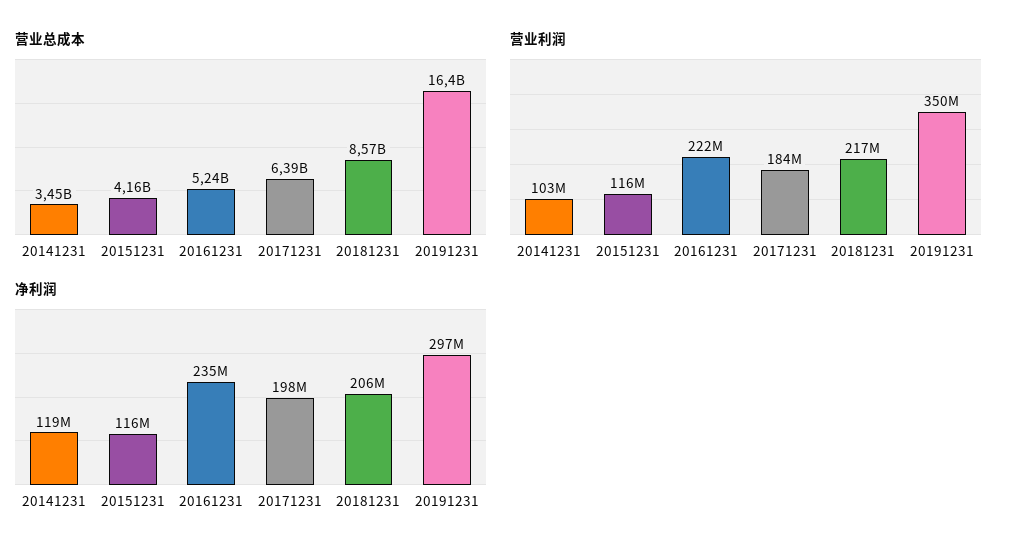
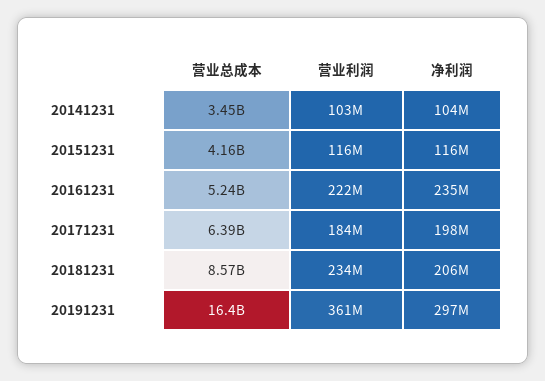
  {
    "营业总成本": {
      "20141231": 3450000000,
      "20151231": 4160000000,
      "20161231": 5240000000,
      "20171231": 6390000000,
      "20181231": 8570000000,
      "20191231": 16400000000
    },
    "营业利润": {
      "20141231": 103000000,
      "20151231": 116000000,
      "20161231": 222000000,
      "20171231": 184000000,
-     "20181231": 217000000,
+     "20181231": 234000000,
-     "20191231": 350000000
+     "20191231": 361000000
    },
    "净利润": {
-     "20141231": 119000000,
+     "20141231": 104000000,
      "20151231": 116000000,
      "20161231": 235000000,
      "20171231": 198000000,
      "20181231": 206000000,
      "20191231": 297000000
    }
  }

